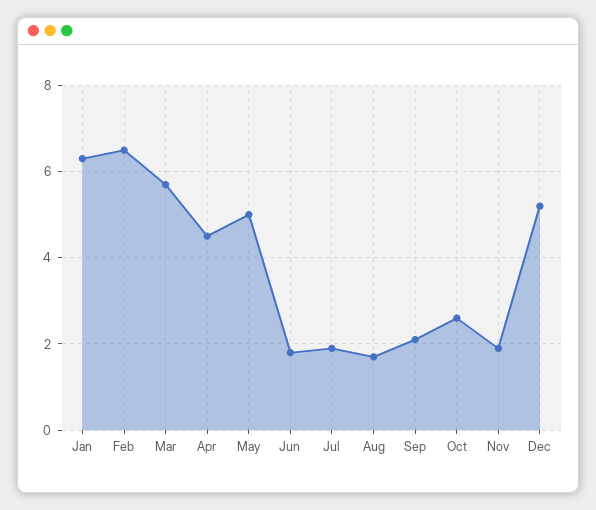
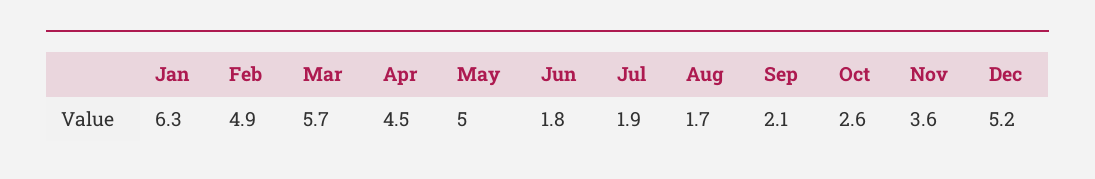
  {
    "Jan": 6.3,
-   "Feb": 6.5,
+   "Feb": 4.9,
    "Mar": 5.7,
    "Apr": 4.5,
    "May": 5,
    "Jun": 1.8,
    "Jul": 1.9,
    "Aug": 1.7,
    "Sep": 2.1,
    "Oct": 2.6,
-   "Nov": 2,
+   "Nov": 3.6,
    "Dec": 5.2
  }

